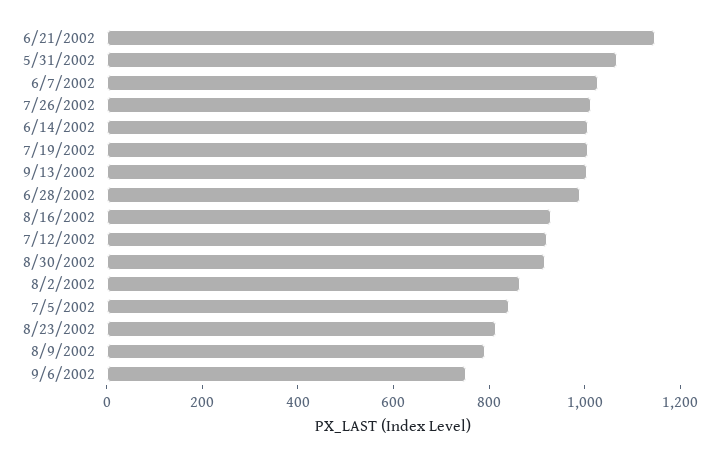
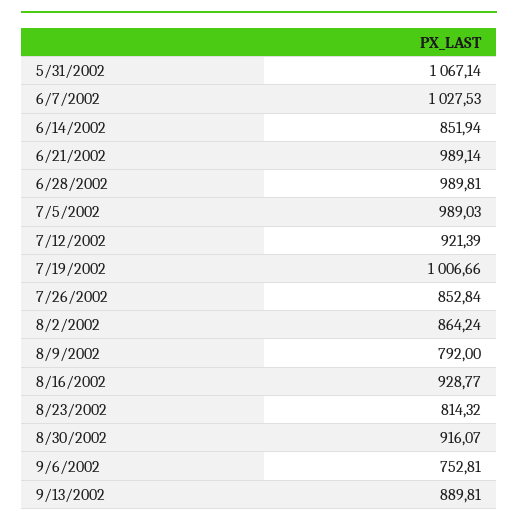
  {
-   "6/21/2002": 1150,
+   "6/21/2002": 989.14,
    "5/31/2002": 1067.14,
    "6/7/2002": 1027.53,
-   "7/26/2002": 1000,
+   "7/26/2002": 852.84,
-   "6/14/2002": 1000,
+   "6/14/2002": 851.94,
    "7/19/2002": 1006.66,
-   "9/13/2002": 1000,
+   "9/13/2002": 889.81,
    "6/28/2002": 989.81,
    "8/16/2002": 928.77,
    "7/12/2002": 921.39,
    "8/30/2002": 916.07,
    "8/2/2002": 864.24,
-   "7/5/2002": 850,
+   "7/5/2002": 989.03,
    "8/23/2002": 814.32,
    "8/9/2002": 792,
    "9/6/2002": 752.81
  }

